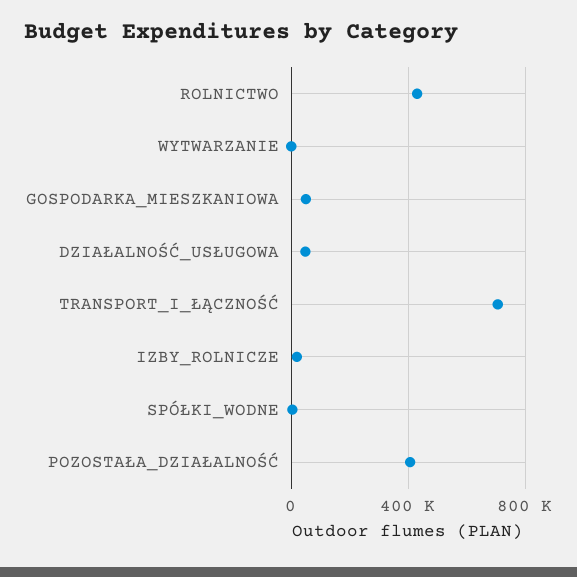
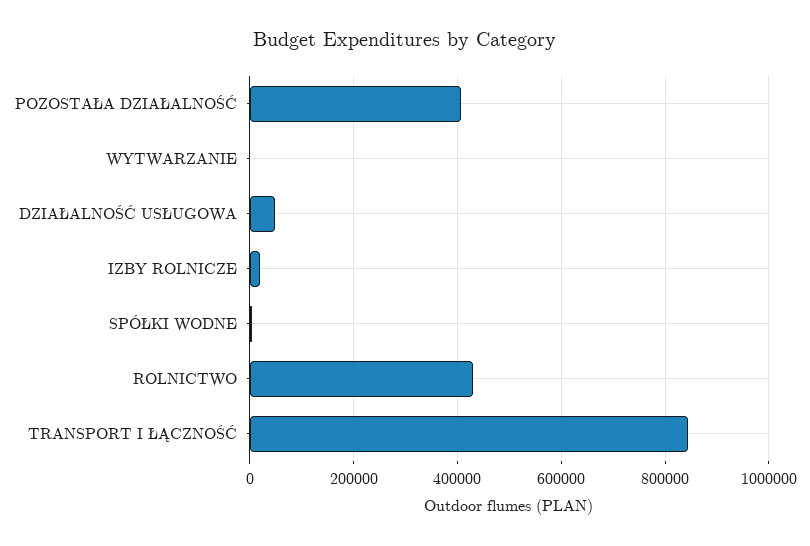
  {
    "ROLNICTWO": 420000,
    "WYTWARZANIE": 0,
-   "GOSPODARKA_MIESZKANIOWA": 50000,
    "DZIAŁALNOŚĆ_USŁUGOWA": 40000,
-   "TRANSPORT_I_ŁĄCZNOŚĆ": 700000,
+   "TRANSPORT_I_ŁĄCZNOŚĆ": 840000,
    "IZBY_ROLNICZE": 20000,
    "SPÓŁKI_WODNE": 0,
    "POZOSTAŁA_DZIAŁALNOŚĆ": 400000
  }

